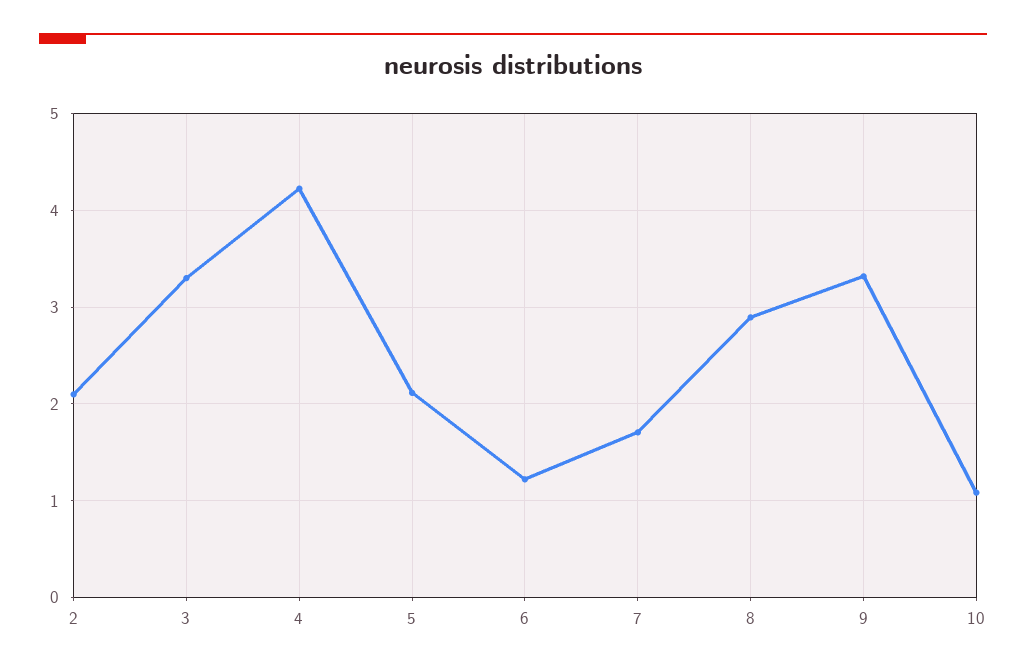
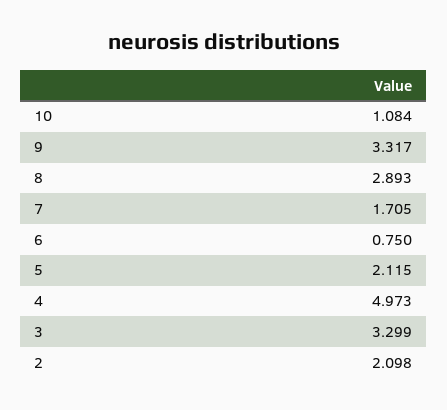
  {
    "2": 2.098,
    "3": 3.299,
-   "4": 4.2,
+   "4": 4.973,
    "5": 2.115,
-   "6": 1.2,
+   "6": 0.75,
    "7": 1.705,
    "8": 2.893,
    "9": 3.317,
    "10": 1.084
  }

